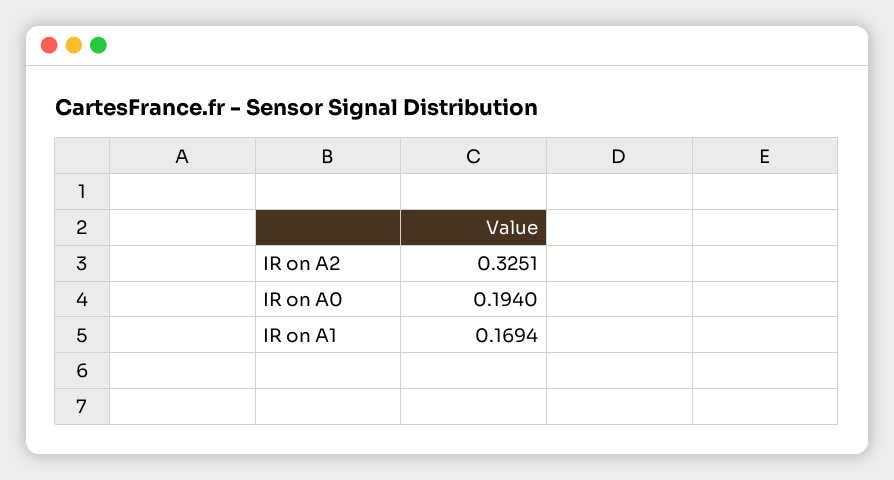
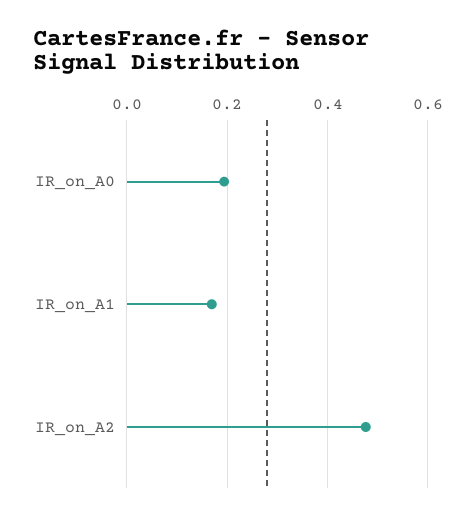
  {
-   "IR on A2": 0.3251,
+   "IR on A2": 0.48,
    "IR on A0": 0.194,
    "IR on A1": 0.1694
  }

